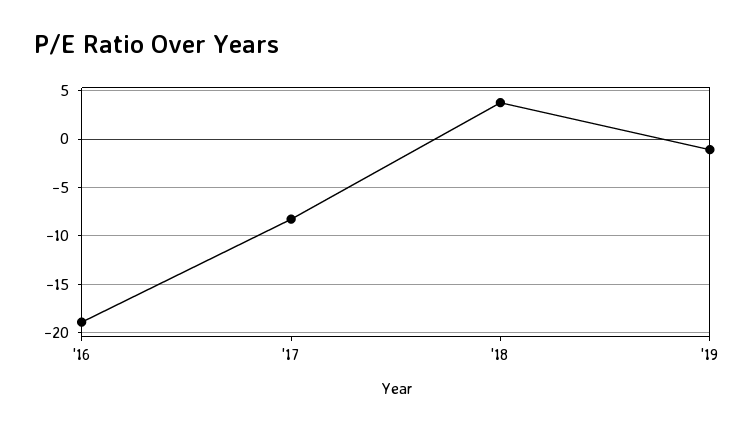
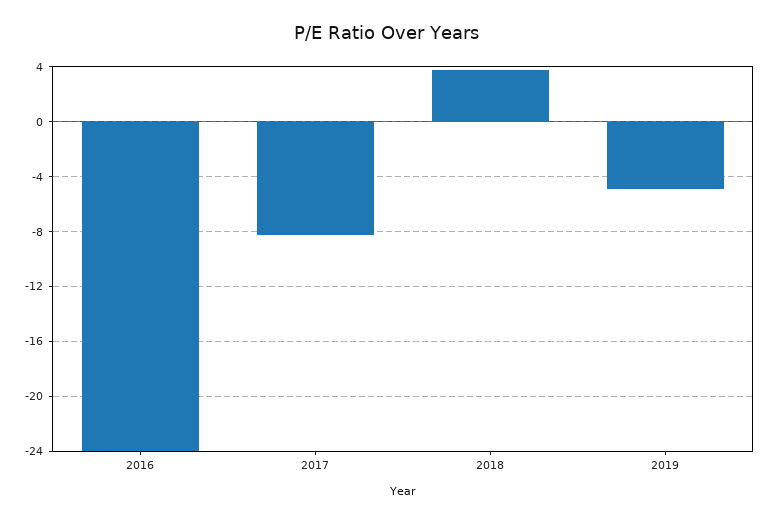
  {
-   "'16": -19,
+   "'16": -24,
    "'17": -8.5,
    "'18": 4,
-   "'19": -1
+   "'19": -5
  }

